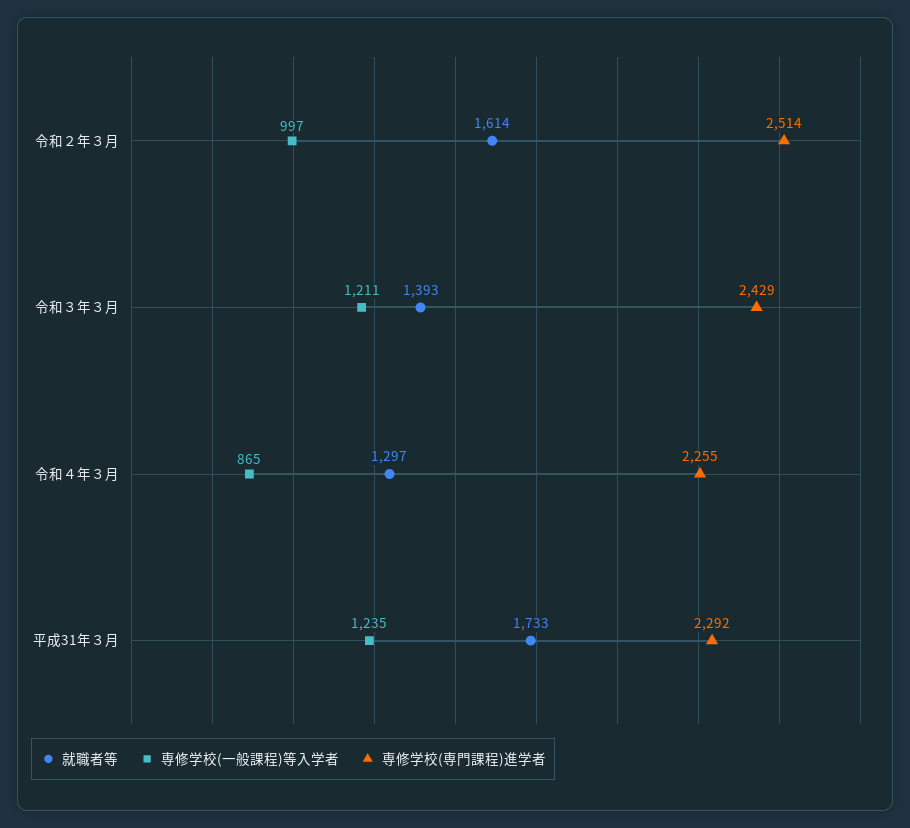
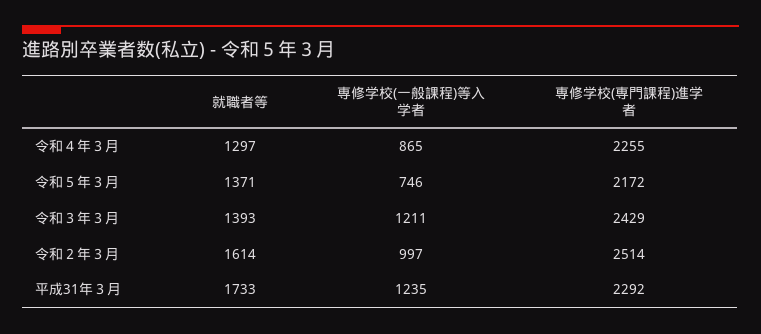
  {
    "就職者等": {
      "令和２年３月": 1614,
      "令和３年３月": 1393,
      "令和４年３月": 1297,
-     "平成31年３月": 1733
+     "平成31年３月": 1733,
+     "令和５年３月": 1371
    },
    "専修学校(一般課程)等入学者": {
      "令和２年３月": 997,
      "令和３年３月": 1211,
      "令和４年３月": 865,
-     "平成31年３月": 1235
+     "平成31年３月": 1235,
+     "令和５年３月": 746
    },
    "専修学校(専門課程)進学者": {
      "令和２年３月": 2514,
      "令和３年３月": 2429,
      "令和４年３月": 2255,
-     "平成31年３月": 2292
+     "平成31年３月": 2292,
+     "令和５年３月": 2172
    }
  }

